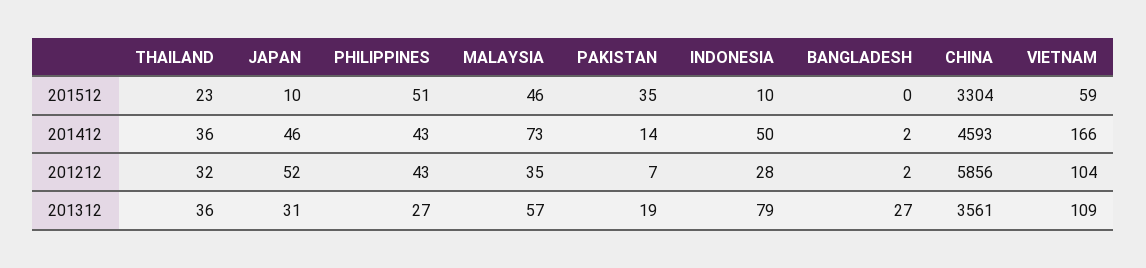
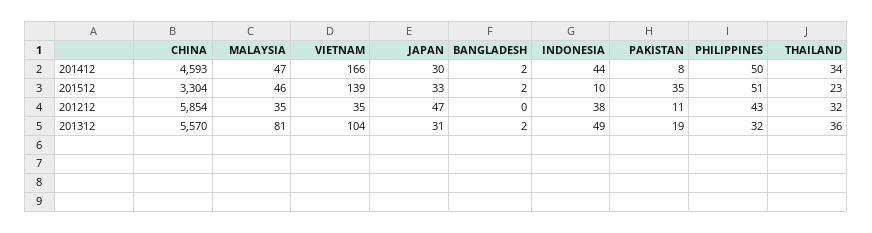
  {
    "THAILAND": {
      "201512": 23,
-     "201412": 36,
+     "201412": 34,
      "201212": 32,
      "201312": 36
    },
    "JAPAN": {
-     "201512": 10,
+     "201512": 33,
-     "201412": 46,
+     "201412": 30,
-     "201212": 52,
+     "201212": 47,
      "201312": 31
    },
    "PHILIPPINES": {
      "201512": 51,
-     "201412": 43,
+     "201412": 50,
      "201212": 43,
-     "201312": 27
+     "201312": 32
    },
    "MALAYSIA": {
      "201512": 46,
-     "201412": 73,
+     "201412": 47,
      "201212": 35,
-     "201312": 57
+     "201312": 81
    },
    "PAKISTAN": {
      "201512": 35,
-     "201412": 14,
+     "201412": 8,
-     "201212": 7,
+     "201212": 11,
      "201312": 19
    },
    "INDONESIA": {
      "201512": 10,
-     "201412": 50,
+     "201412": 44,
-     "201212": 28,
+     "201212": 38,
-     "201312": 79
+     "201312": 49
    },
    "BANGLADESH": {
-     "201512": 0,
+     "201512": 2,
      "201412": 2,
-     "201212": 2,
+     "201212": 0,
-     "201312": 27
+     "201312": 2
    },
    "CHINA": {
      "201512": 3304,
      "201412": 4593,
-     "201212": 5856,
+     "201212": 5854,
-     "201312": 3561
+     "201312": 5570
    },
    "VIETNAM": {
-     "201512": 59,
+     "201512": 139,
      "201412": 166,
-     "201212": 104,
+     "201212": 35,
-     "201312": 109
+     "201312": 104
    }
  }

